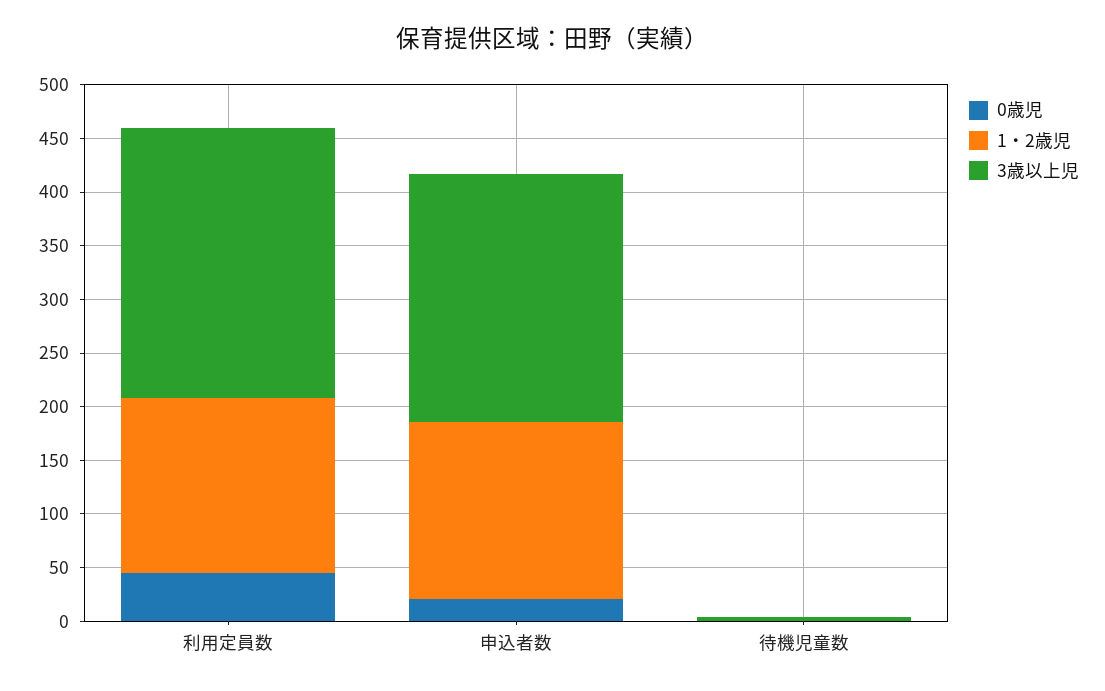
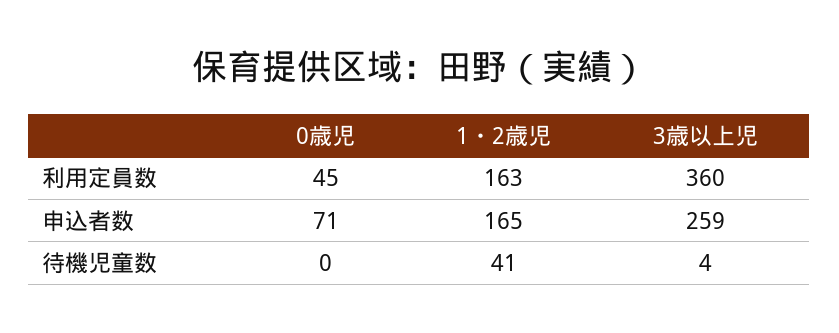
  {
    "0歳児": {
      "利用定員数": 45,
-     "申込者数": 20,
+     "申込者数": 71,
      "待機児童数": 0
    },
    "1・2歳児": {
      "利用定員数": 163,
      "申込者数": 165,
-     "待機児童数": 0
+     "待機児童数": 41
    },
    "3歳以上児": {
-     "利用定員数": 250,
+     "利用定員数": 360,
-     "申込者数": 230,
+     "申込者数": 259,
      "待機児童数": 4
    }
  }

